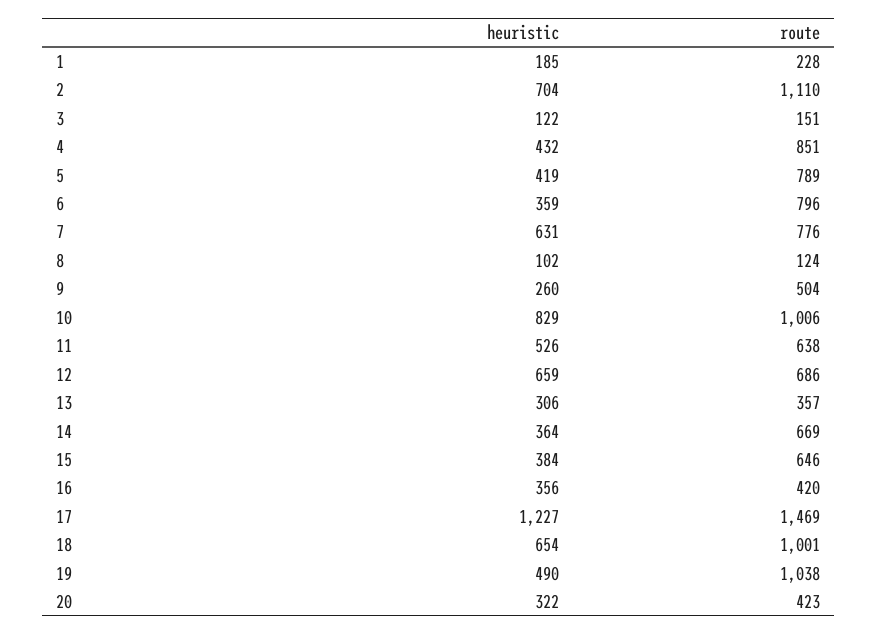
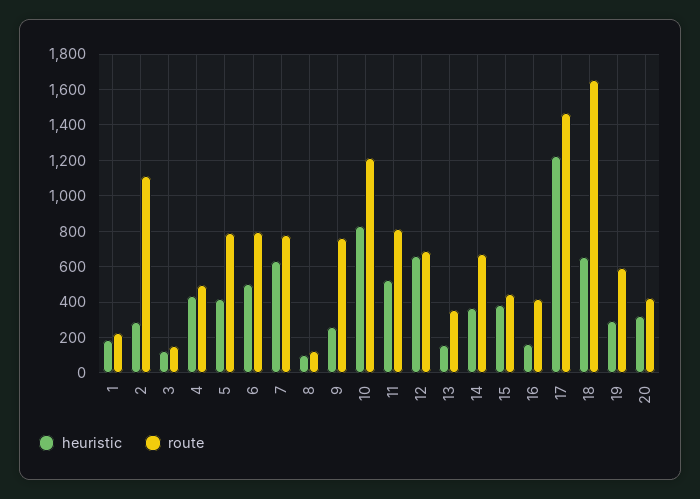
  {
    "heuristic": {
      "1": 185,
-     "2": 704,
+     "2": 300,
      "3": 122,
      "4": 432,
      "5": 419,
-     "6": 359,
+     "6": 500,
      "7": 631,
      "8": 102,
      "9": 260,
      "10": 829,
      "11": 526,
      "12": 659,
-     "13": 306,
+     "13": 150,
      "14": 364,
      "15": 384,
-     "16": 356,
+     "16": 150,
      "17": 1227,
      "18": 654,
-     "19": 490,
+     "19": 300,
      "20": 322
    },
    "route": {
      "1": 228,
      "2": 1110,
      "3": 151,
-     "4": 851,
+     "4": 500,
      "5": 789,
      "6": 796,
      "7": 776,
      "8": 124,
-     "9": 504,
+     "9": 750,
-     "10": 1006,
+     "10": 1200,
-     "11": 638,
+     "11": 800,
      "12": 686,
      "13": 357,
      "14": 669,
-     "15": 646,
+     "15": 450,
      "16": 420,
      "17": 1469,
-     "18": 1001,
+     "18": 1650,
-     "19": 1038,
+     "19": 600,
      "20": 423
    }
  }

